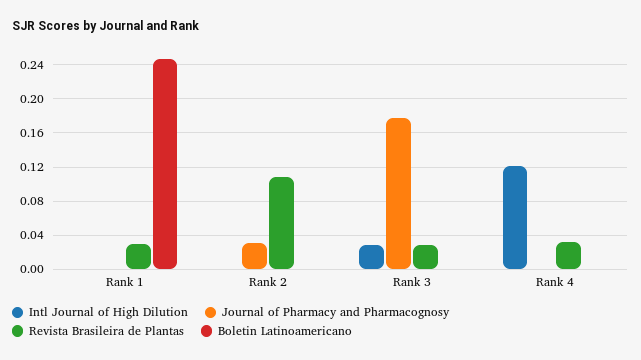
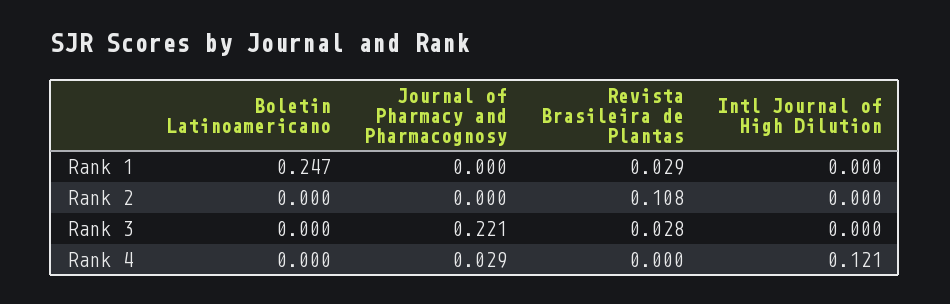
  {
    "Intl Journal of High Dilution": {
      "Rank 1": 0,
      "Rank 2": 0,
-     "Rank 3": 0.03,
+     "Rank 3": 0,
      "Rank 4": 0.121
    },
    "Journal of Pharmacy and Pharmacognosy": {
      "Rank 1": 0,
-     "Rank 2": 0.03,
+     "Rank 2": 0,
-     "Rank 3": 0.18,
+     "Rank 3": 0.221,
-     "Rank 4": 0
+     "Rank 4": 0.029
    },
    "Revista Brasileira de Plantas": {
      "Rank 1": 0.029,
      "Rank 2": 0.108,
      "Rank 3": 0.028,
-     "Rank 4": 0.03
+     "Rank 4": 0
    },
    "Boletin Latinoamericano": {
      "Rank 1": 0.247,
      "Rank 2": 0,
      "Rank 3": 0,
      "Rank 4": 0
    }
  }

